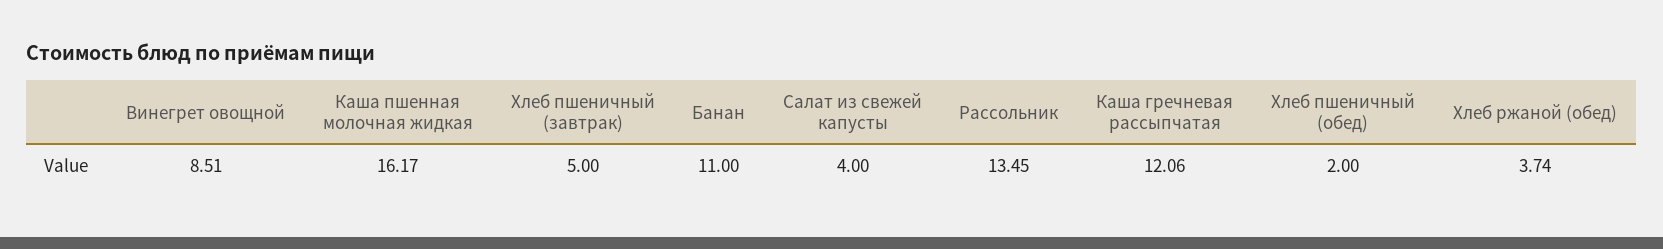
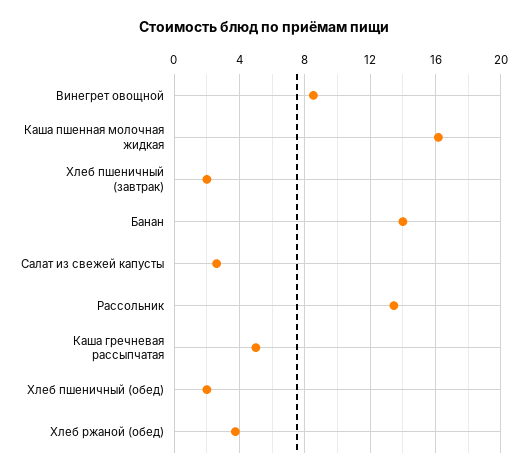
  {
    "Винегрет овощной": 8.51,
    "Каша пшенная молочная жидкая": 16.17,
-   "Хлеб пшеничный (завтрак)": 5,
+   "Хлеб пшеничный (завтрак)": 2,
-   "Банан": 11,
+   "Банан": 14,
-   "Салат из свежей капусты": 4,
+   "Салат из свежей капусты": 2.5,
    "Рассольник": 13.45,
-   "Каша гречневая рассыпчатая": 12.06,
+   "Каша гречневая рассыпчатая": 5,
    "Хлеб пшеничный (обед)": 2,
    "Хлеб ржаной (обед)": 3.74
  }

